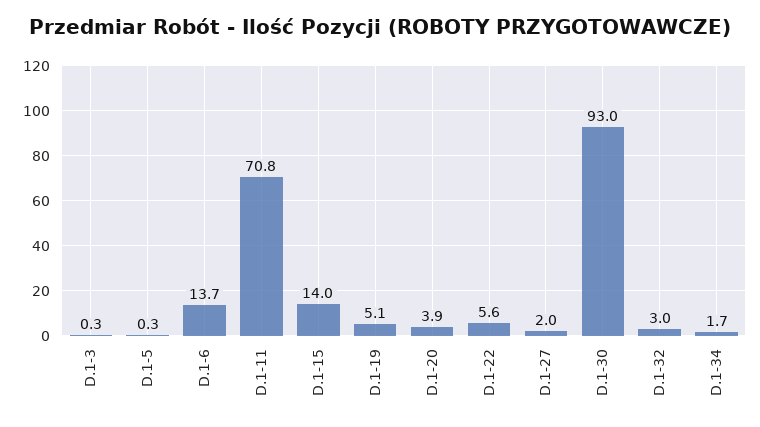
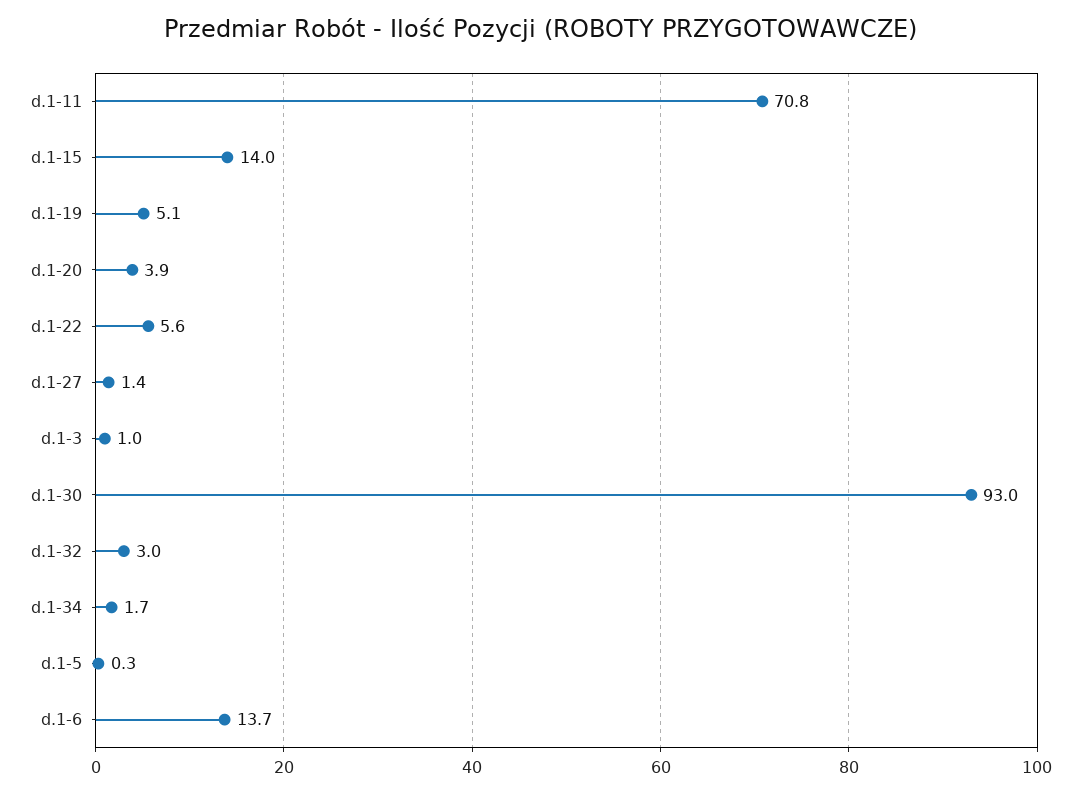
  {
-   "D.1-3": 0.3,
+   "D.1-3": 1,
    "D.1-5": 0.3,
    "D.1-6": 13.7,
    "D.1-11": 70.8,
    "D.1-15": 14,
    "D.1-19": 5.1,
    "D.1-20": 3.9,
    "D.1-22": 5.6,
-   "D.1-27": 2,
+   "D.1-27": 1.4,
    "D.1-30": 93,
    "D.1-32": 3,
    "D.1-34": 1.7
  }

